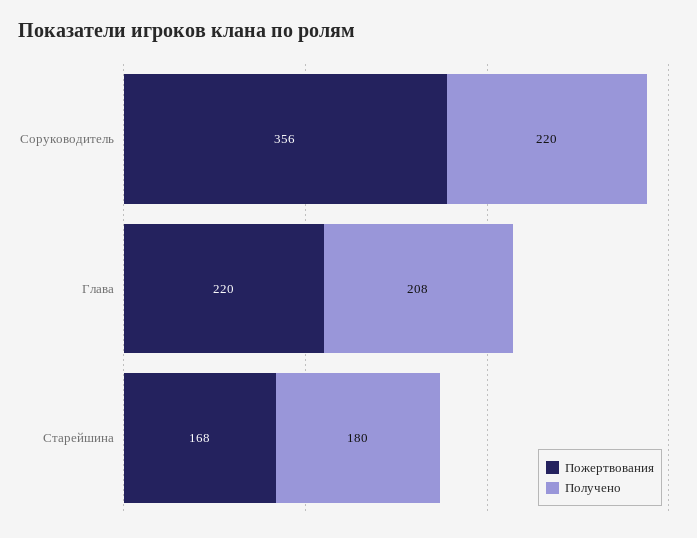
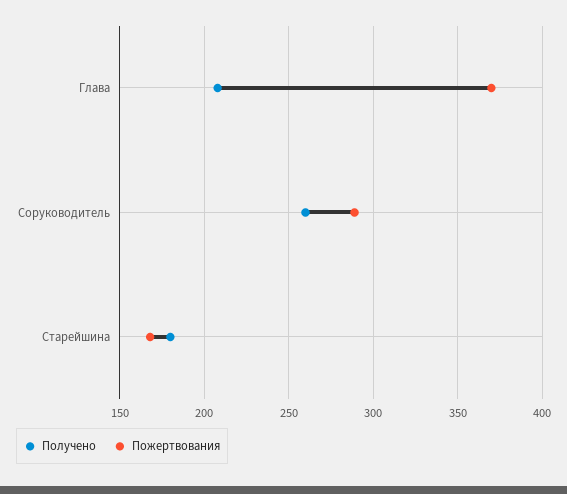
  {
    "Пожертвования": {
-     "Соруководитель": 356,
+     "Соруководитель": 290,
-     "Глава": 220,
+     "Глава": 370,
      "Старейшина": 168
    },
    "Получено": {
-     "Соруководитель": 220,
+     "Соруководитель": 260,
      "Глава": 208,
      "Старейшина": 180
    }
  }

